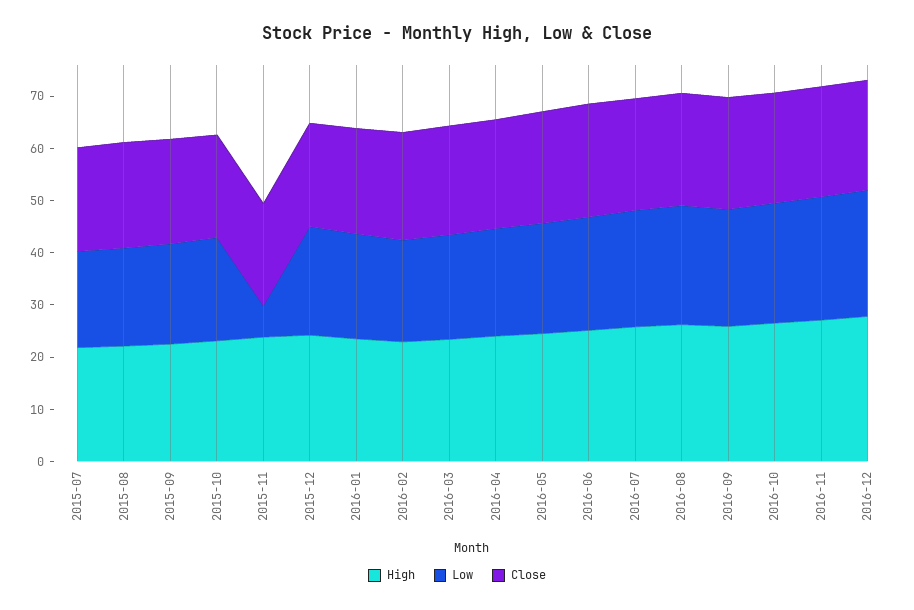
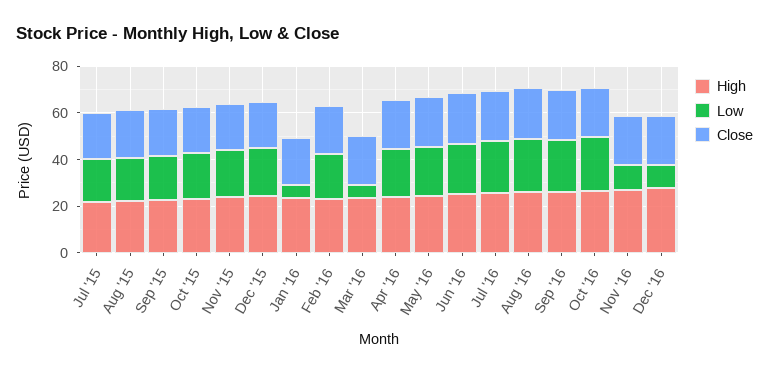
  {
    "High": {
      "2015-07": 22,
      "2015-08": 22,
      "2015-09": 22,
      "2015-10": 24,
      "2015-11": 24,
      "2015-12": 24,
      "2016-01": 24,
      "2016-02": 22,
      "2016-03": 24,
      "2016-04": 24,
      "2016-05": 24,
      "2016-06": 26,
      "2016-07": 26,
      "2016-08": 26,
      "2016-09": 26,
      "2016-10": 26,
      "2016-11": 28,
      "2016-12": 28
    },
    "Low": {
      "2015-07": 18,
      "2015-08": 18,
      "2015-09": 20,
      "2015-10": 20,
-     "2015-11": 6,
+     "2015-11": 20,
      "2015-12": 20,
-     "2016-01": 20,
+     "2016-01": 5,
      "2016-02": 20,
-     "2016-03": 20,
+     "2016-03": 5,
      "2016-04": 20,
      "2016-05": 22,
      "2016-06": 22,
      "2016-07": 22,
      "2016-08": 22,
      "2016-09": 22,
      "2016-10": 24,
-     "2016-11": 24,
+     "2016-11": 10,
-     "2016-12": 24
+     "2016-12": 10
    },
    "Close": {
      "2015-07": 20,
      "2015-08": 20,
      "2015-09": 20,
      "2015-10": 20,
      "2015-11": 20,
      "2015-12": 20,
      "2016-01": 20,
      "2016-02": 20,
      "2016-03": 20,
      "2016-04": 20,
      "2016-05": 22,
      "2016-06": 22,
      "2016-07": 22,
      "2016-08": 22,
      "2016-09": 22,
      "2016-10": 22,
      "2016-11": 22,
      "2016-12": 22
    }
  }

